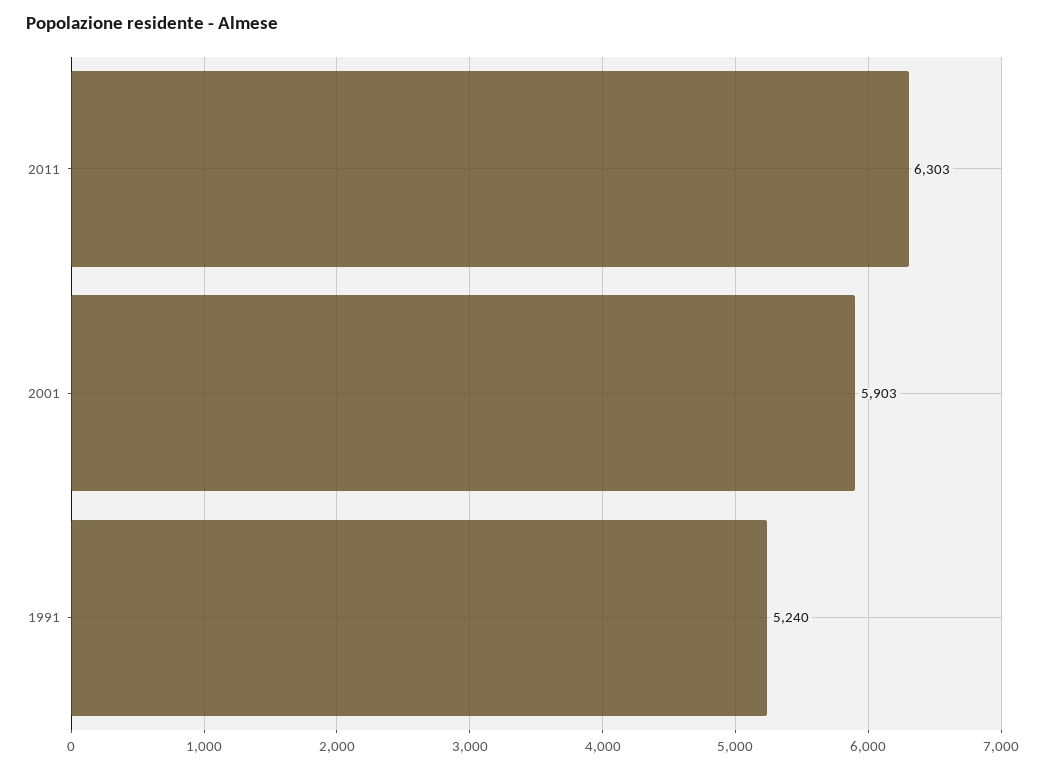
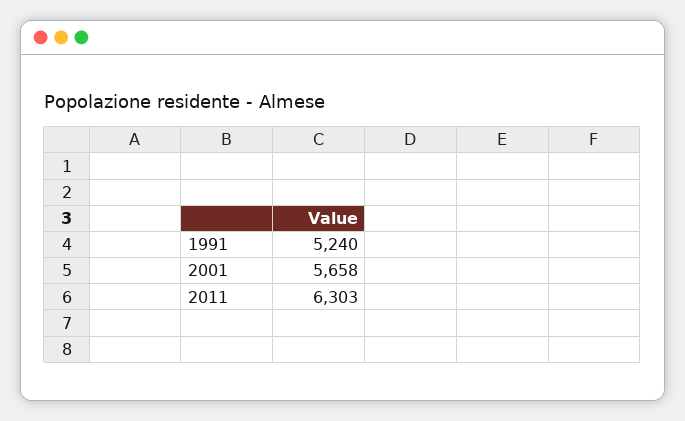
  {
    "2011": 6303,
-   "2001": 5903,
+   "2001": 5658,
    "1991": 5240
  }

